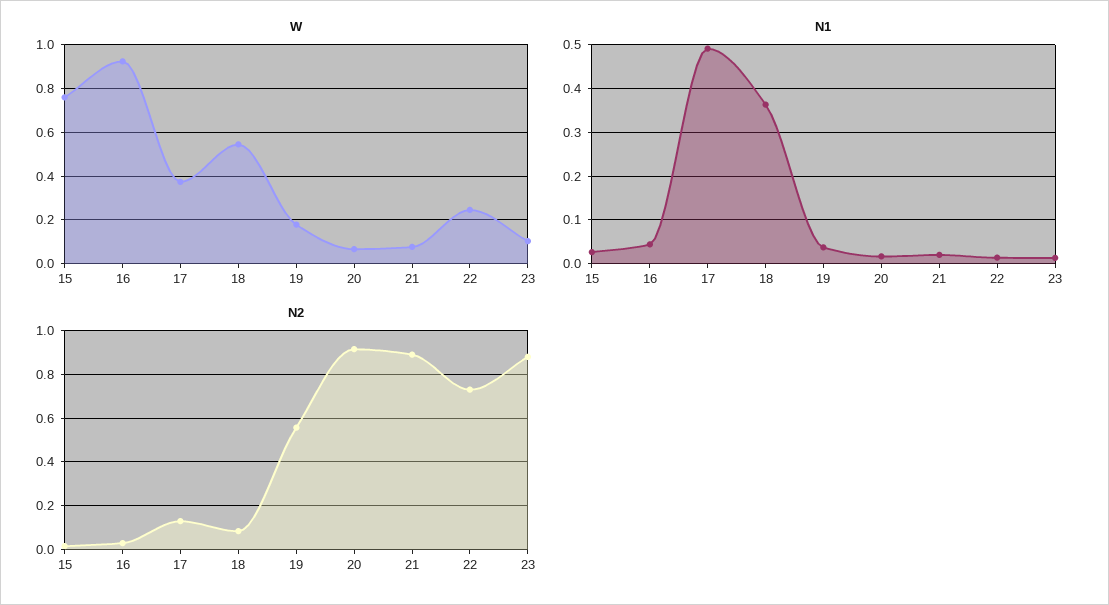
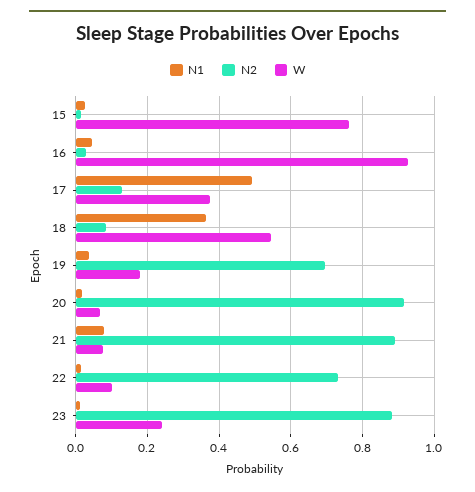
  {
    "W": {
      "15": 0.76,
      "16": 0.92,
      "17": 0.38,
      "18": 0.54,
      "19": 0.18,
      "20": 0.06,
      "21": 0.08,
-     "22": 0.25,
+     "22": 0.1,
-     "23": 0.1
+     "23": 0.24
    },
    "N1": {
      "15": 0.02,
      "16": 0.04,
      "17": 0.5,
      "18": 0.36,
      "19": 0.04,
      "20": 0.02,
-     "21": 0.02,
+     "21": 0.08,
      "22": 0.02,
      "23": 0.02
    },
    "N2": {
      "15": 0.02,
      "16": 0.02,
      "17": 0.12,
      "18": 0.08,
-     "19": 0.55,
+     "19": 0.7,
      "20": 0.92,
      "21": 0.9,
      "22": 0.74,
      "23": 0.88
    }
  }

